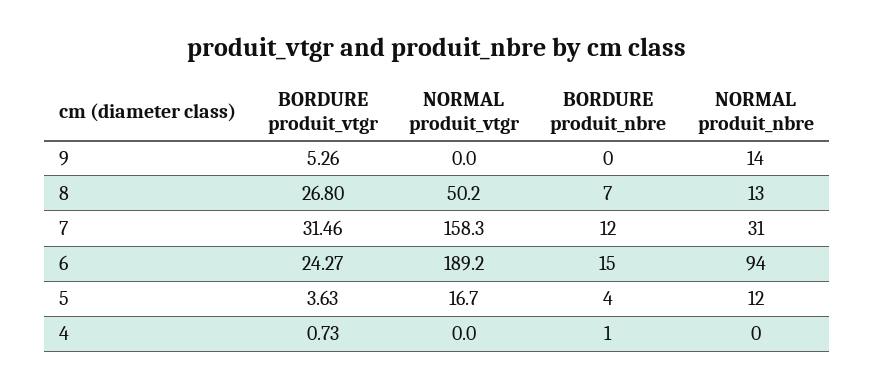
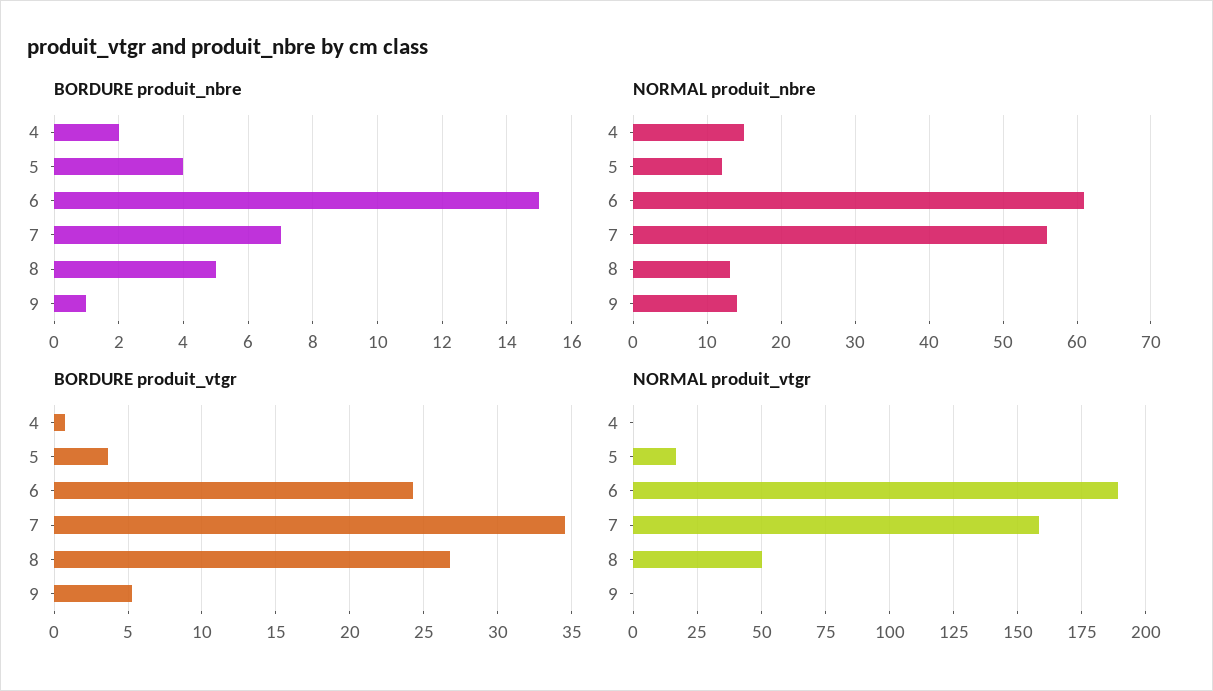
  {
    "BORDURE produit_vtgr": {
      "9": 5.26,
      "8": 26.8,
-     "7": 31.46,
+     "7": 34.5,
      "6": 24.27,
      "5": 3.63,
      "4": 0.73
    },
    "NORMAL produit_vtgr": {
      "9": 0,
      "8": 50.2,
      "7": 158.3,
      "6": 189.2,
      "5": 16.7,
      "4": 0
    },
    "BORDURE produit_nbre": {
-     "9": 0,
+     "9": 1,
-     "8": 7,
+     "8": 5,
-     "7": 12,
+     "7": 7,
      "6": 15,
      "5": 4,
-     "4": 1
+     "4": 2
    },
    "NORMAL produit_nbre": {
      "9": 14,
      "8": 13,
-     "7": 31,
+     "7": 56,
-     "6": 94,
+     "6": 61,
      "5": 12,
-     "4": 0
+     "4": 15
    }
  }

